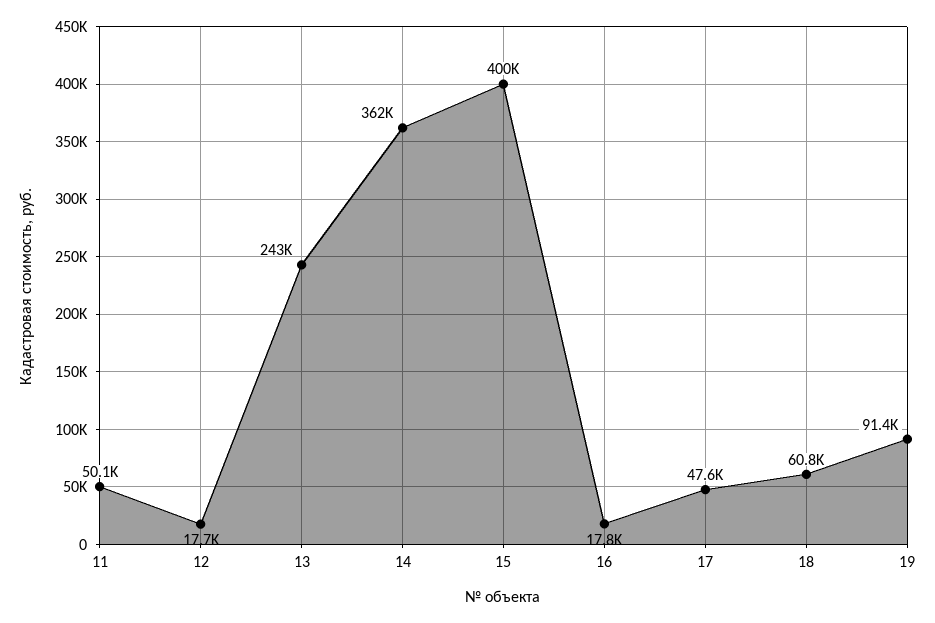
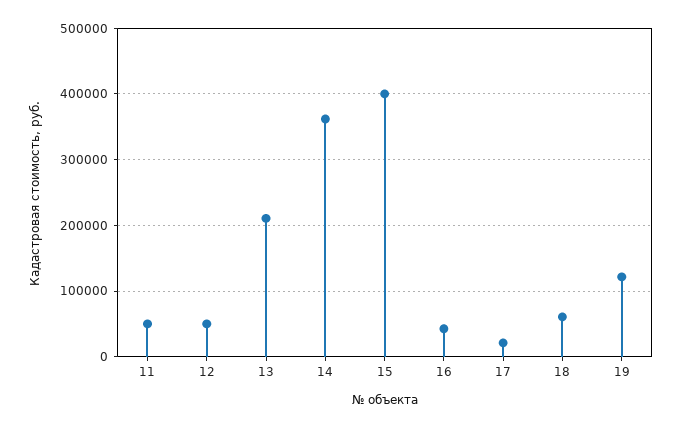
  {
    "11": 50100,
-   "12": 17700,
+   "12": 50000,
-   "13": 243000,
+   "13": 210000,
    "14": 362000,
    "15": 400000,
-   "16": 17800,
+   "16": 40000,
-   "17": 47600,
+   "17": 20000,
    "18": 60800,
-   "19": 91400
+   "19": 120000
  }

